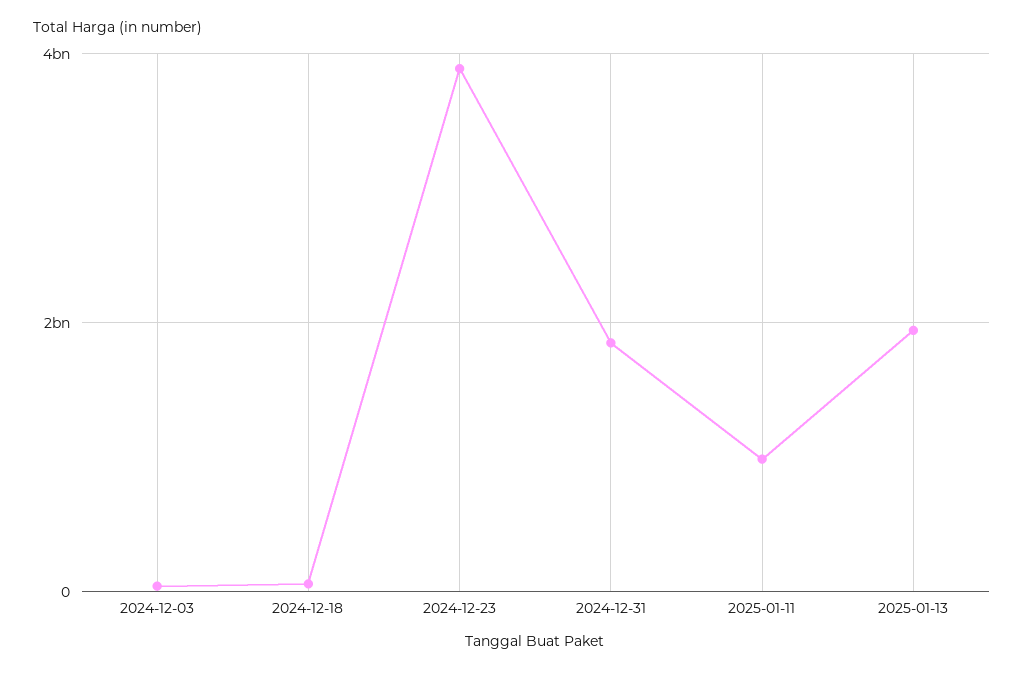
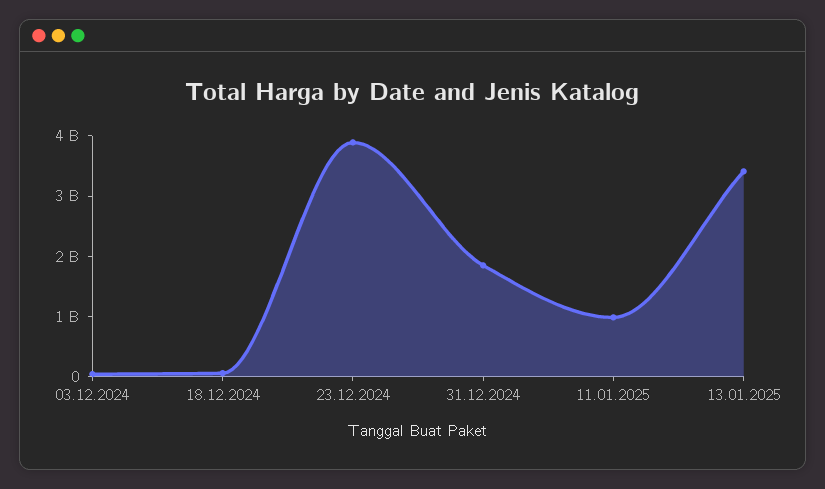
  {
    "2024-12-03": 0,
    "2024-12-18": 0,
    "2024-12-23": 3800000000,
    "2024-12-31": 1800000000,
    "2025-01-11": 1000000000,
-   "2025-01-13": 2000000000
+   "2025-01-13": 3400000000
  }

